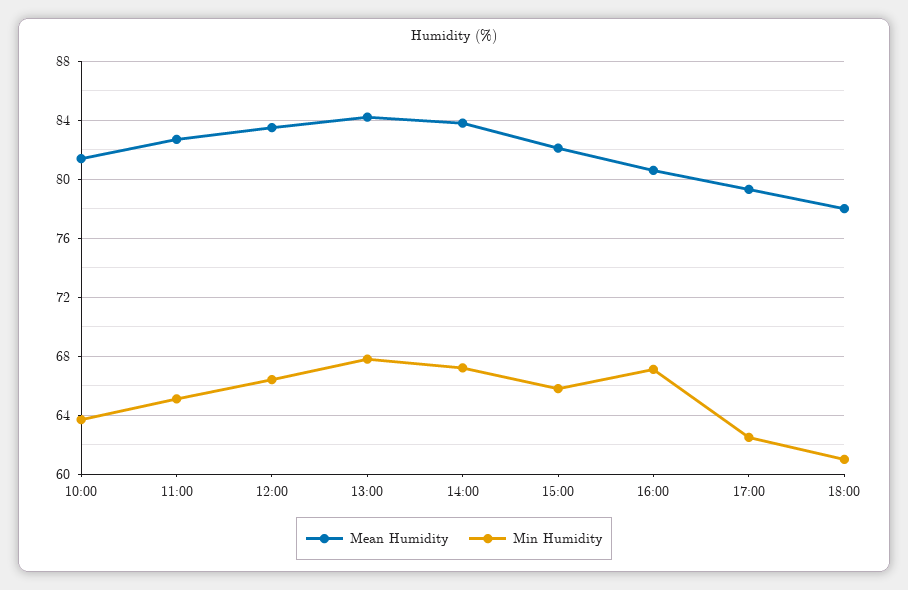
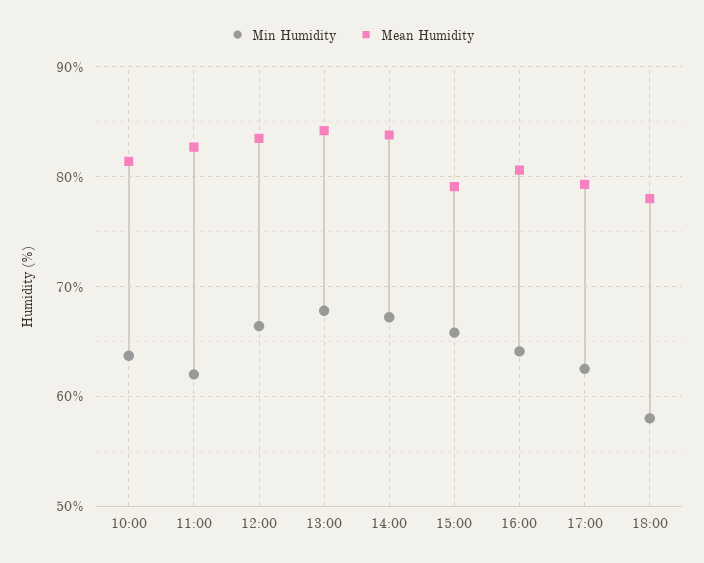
  {
    "Mean Humidity": {
      "10:00": 81.5,
      "11:00": 82.5,
      "12:00": 83.5,
      "13:00": 84,
      "14:00": 84,
-     "15:00": 82,
+     "15:00": 79,
      "16:00": 80.5,
      "17:00": 79.5,
      "18:00": 78
    },
    "Min Humidity": {
      "10:00": 63.5,
-     "11:00": 65,
+     "11:00": 62,
      "12:00": 66.5,
      "13:00": 68,
      "14:00": 67,
      "15:00": 66,
-     "16:00": 67,
+     "16:00": 64,
      "17:00": 62.5,
-     "18:00": 61
+     "18:00": 58
    }
  }

